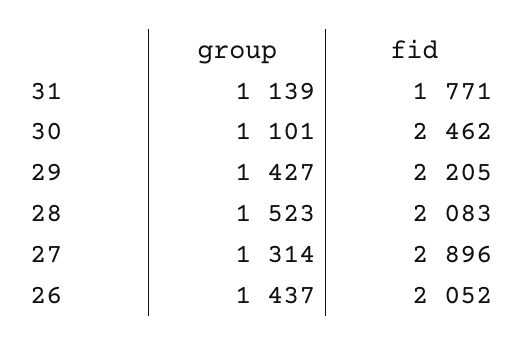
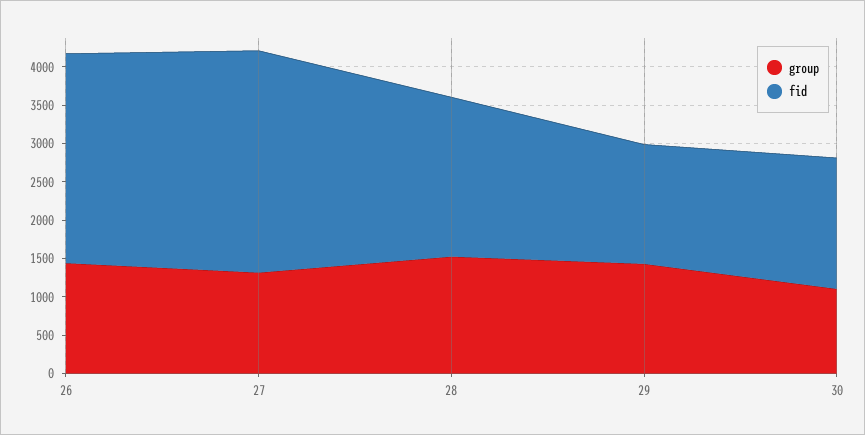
  {
    "group": {
-     "31": 1139,
      "30": 1101,
      "29": 1427,
      "28": 1523,
      "27": 1314,
      "26": 1437
    },
    "fid": {
-     "31": 1771,
-     "30": 2462,
+     "30": 1750,
-     "29": 2205,
+     "29": 1500,
      "28": 2083,
      "27": 2896,
-     "26": 2052
+     "26": 2750
    }
  }

